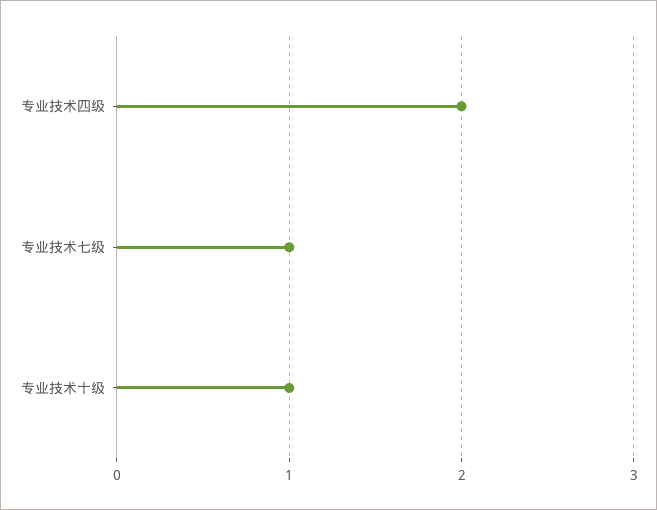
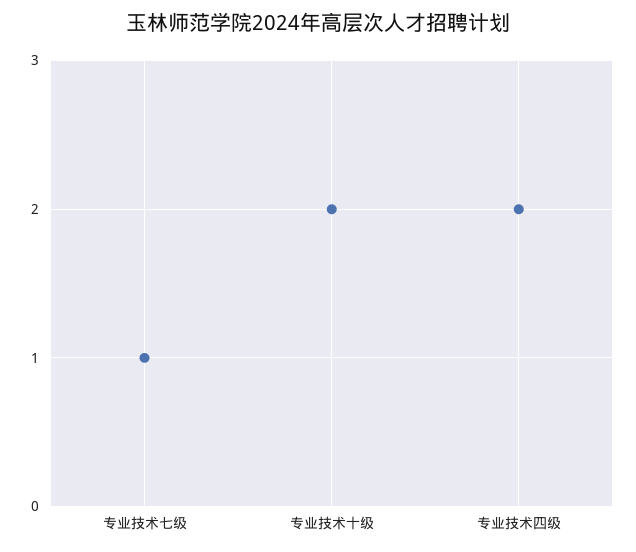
  {
    "专业技术四级": 2,
    "专业技术七级": 1,
-   "专业技术十级": 1
+   "专业技术十级": 2
  }

